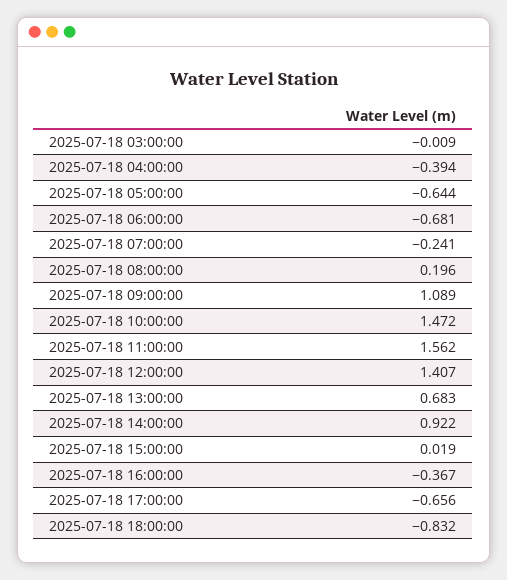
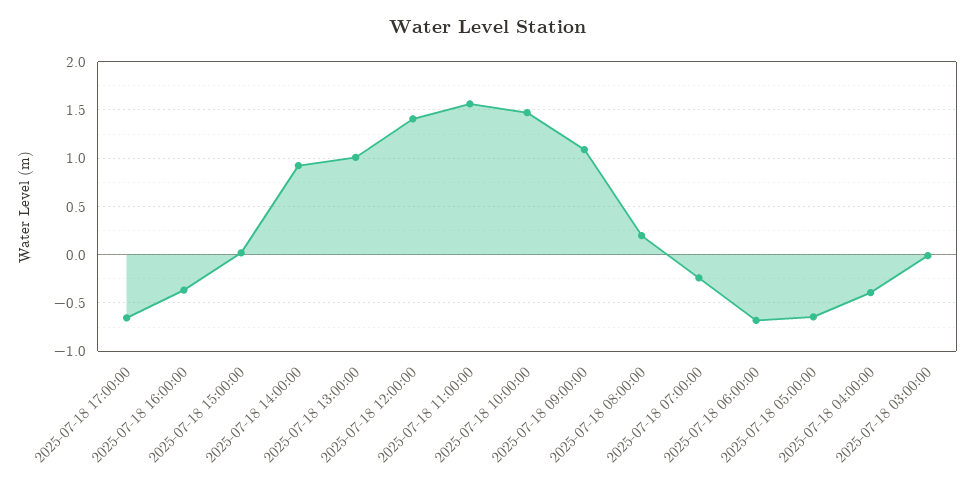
  {
    "2025-07-18 03:00:00": -0.009,
    "2025-07-18 04:00:00": -0.394,
    "2025-07-18 05:00:00": -0.644,
    "2025-07-18 06:00:00": -0.681,
    "2025-07-18 07:00:00": -0.241,
    "2025-07-18 08:00:00": 0.196,
    "2025-07-18 09:00:00": 1.089,
    "2025-07-18 10:00:00": 1.472,
    "2025-07-18 11:00:00": 1.562,
    "2025-07-18 12:00:00": 1.407,
-   "2025-07-18 13:00:00": 0.683,
+   "2025-07-18 13:00:00": 1,
    "2025-07-18 14:00:00": 0.922,
    "2025-07-18 15:00:00": 0.019,
    "2025-07-18 16:00:00": -0.367,
-   "2025-07-18 17:00:00": -0.656,
+   "2025-07-18 17:00:00": -0.656
-   "2025-07-18 18:00:00": -0.832
  }

